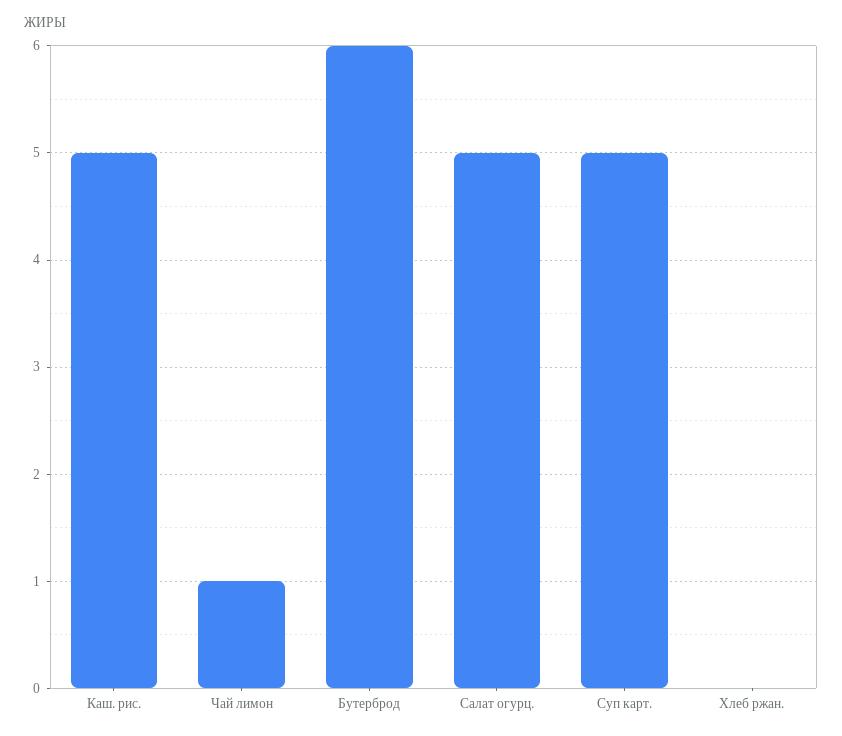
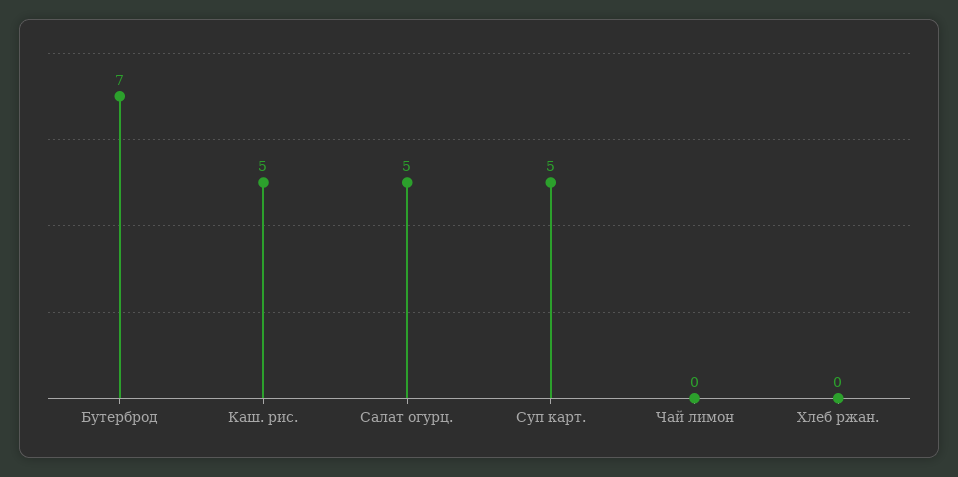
  {
    "Каш. рис.": 5,
-   "Чай лимон": 1,
+   "Чай лимон": 0,
-   "Бутерброд": 6,
+   "Бутерброд": 7,
    "Салат огурц.": 5,
    "Суп карт.": 5,
    "Хлеб ржан.": 0
  }

